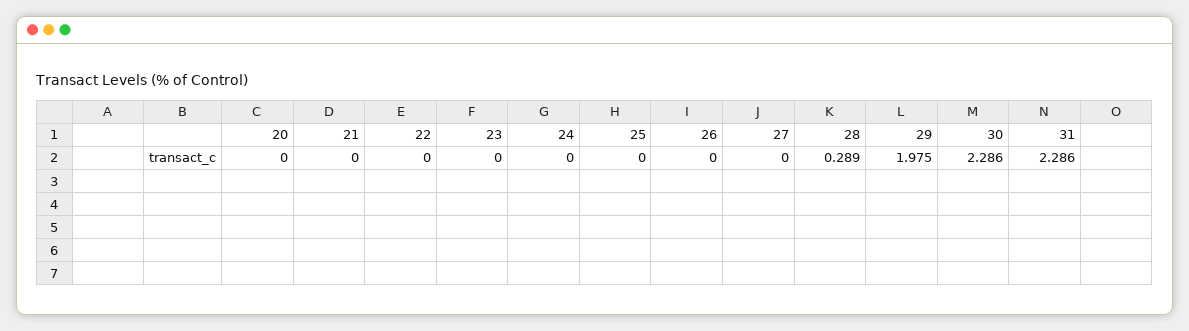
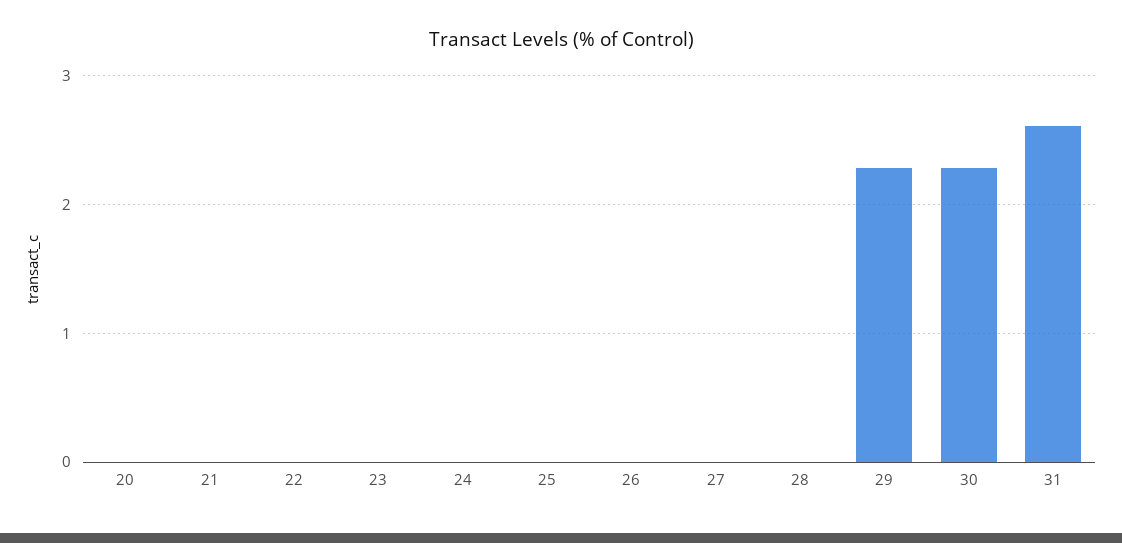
  {
    "20": 0,
    "21": 0,
    "22": 0,
    "23": 0,
    "24": 0,
    "25": 0,
    "26": 0,
    "27": 0,
-   "28": 0.289,
+   "28": 0,
-   "29": 1.975,
+   "29": 2.3,
    "30": 2.286,
-   "31": 2.286
+   "31": 2.6
  }

